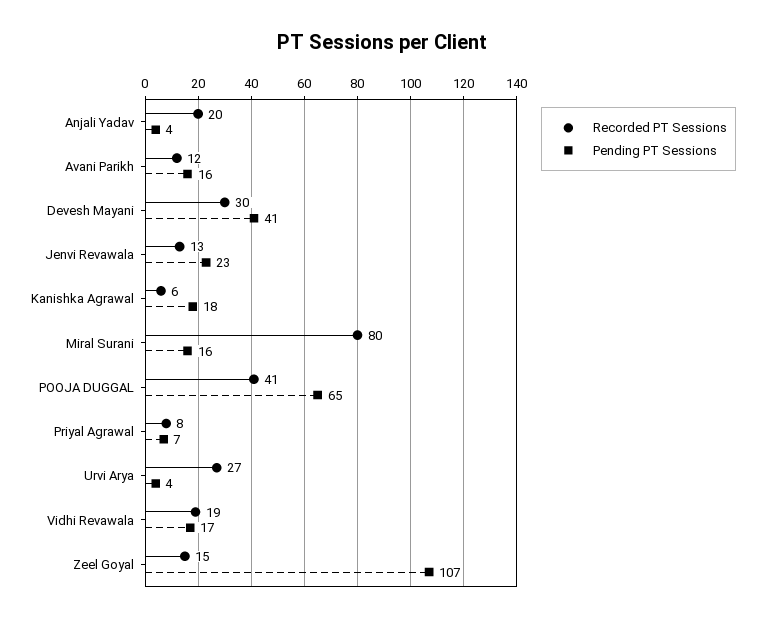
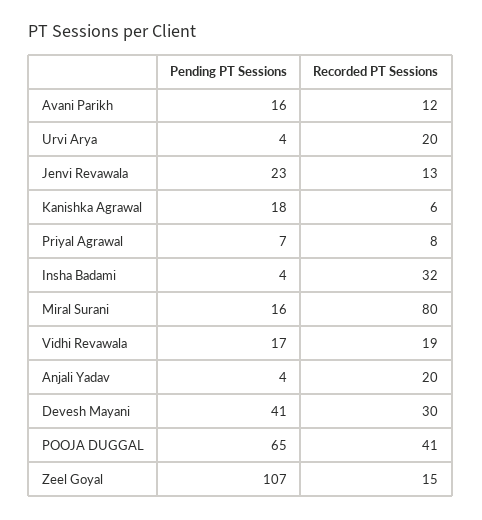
  {
    "Recorded PT Sessions": {
      "Anjali Yadav": 20,
      "Avani Parikh": 12,
      "Devesh Mayani": 30,
      "Jenvi Revawala": 13,
      "Kanishka Agrawal": 6,
      "Miral Surani": 80,
      "POOJA DUGGAL": 41,
      "Priyal Agrawal": 8,
-     "Urvi Arya": 27,
+     "Urvi Arya": 20,
      "Vidhi Revawala": 19,
-     "Zeel Goyal": 15
+     "Zeel Goyal": 15,
+     "Insha Badami": 32
    },
    "Pending PT Sessions": {
      "Anjali Yadav": 4,
      "Avani Parikh": 16,
      "Devesh Mayani": 41,
      "Jenvi Revawala": 23,
      "Kanishka Agrawal": 18,
      "Miral Surani": 16,
      "POOJA DUGGAL": 65,
      "Priyal Agrawal": 7,
      "Urvi Arya": 4,
      "Vidhi Revawala": 17,
-     "Zeel Goyal": 107
+     "Zeel Goyal": 107,
+     "Insha Badami": 4
    }
  }

